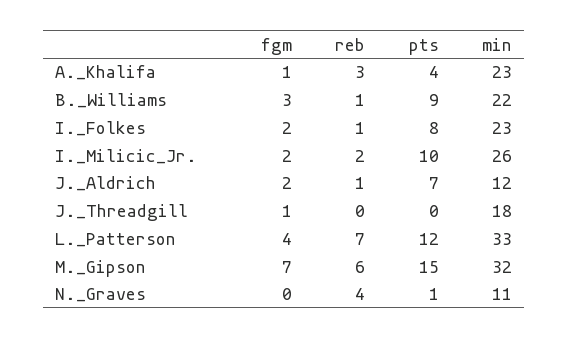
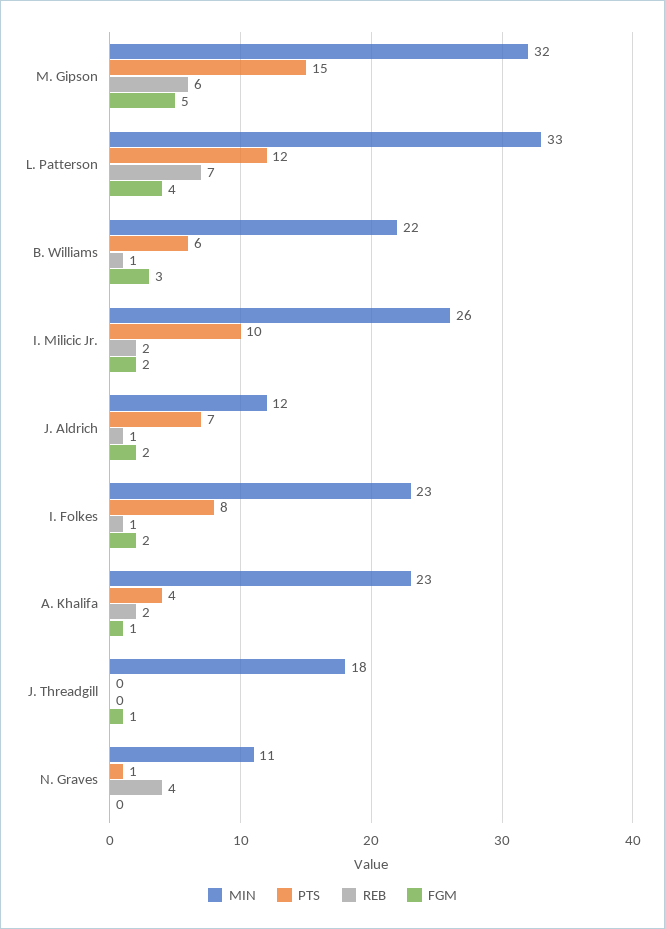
  {
    "fgm": {
      "A._Khalifa": 1,
      "B._Williams": 3,
      "I._Folkes": 2,
      "I._Milicic_Jr.": 2,
      "J._Aldrich": 2,
      "J._Threadgill": 1,
      "L._Patterson": 4,
-     "M._Gipson": 7,
+     "M._Gipson": 5,
      "N._Graves": 0
    },
    "reb": {
-     "A._Khalifa": 3,
+     "A._Khalifa": 2,
      "B._Williams": 1,
      "I._Folkes": 1,
      "I._Milicic_Jr.": 2,
      "J._Aldrich": 1,
      "J._Threadgill": 0,
      "L._Patterson": 7,
      "M._Gipson": 6,
      "N._Graves": 4
    },
    "pts": {
      "A._Khalifa": 4,
-     "B._Williams": 9,
+     "B._Williams": 6,
      "I._Folkes": 8,
      "I._Milicic_Jr.": 10,
      "J._Aldrich": 7,
      "J._Threadgill": 0,
      "L._Patterson": 12,
      "M._Gipson": 15,
      "N._Graves": 1
    },
    "min": {
      "A._Khalifa": 23,
      "B._Williams": 22,
      "I._Folkes": 23,
      "I._Milicic_Jr.": 26,
      "J._Aldrich": 12,
      "J._Threadgill": 18,
      "L._Patterson": 33,
      "M._Gipson": 32,
      "N._Graves": 11
    }
  }

